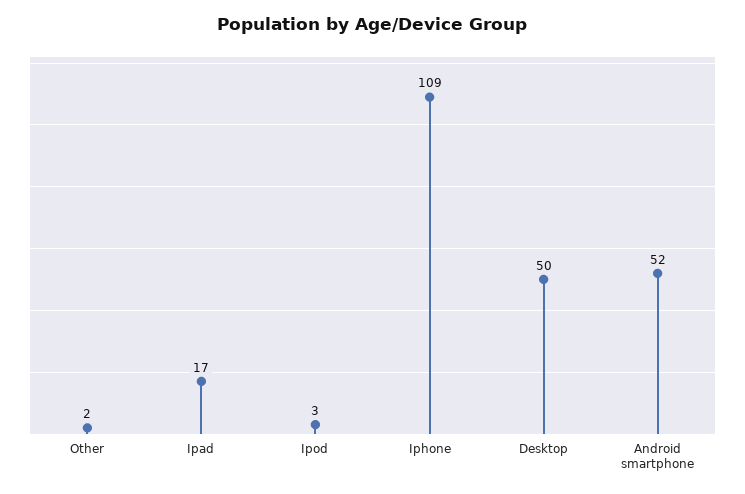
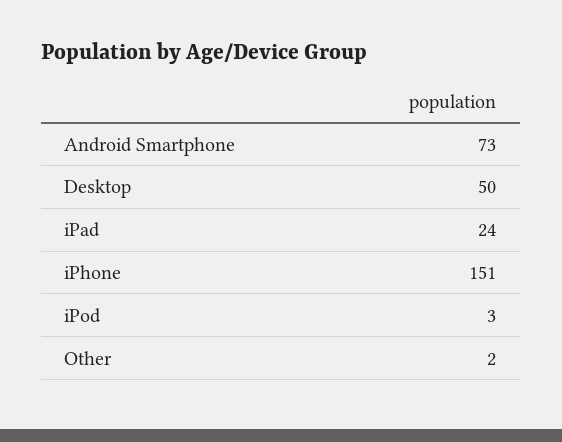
  {
    "Other": 2,
-   "Ipad": 17,
+   "Ipad": 24,
    "Ipod": 3,
-   "Iphone": 109,
+   "Iphone": 151,
    "Desktop": 50,
-   "Android smartphone": 52
+   "Android smartphone": 73
  }

